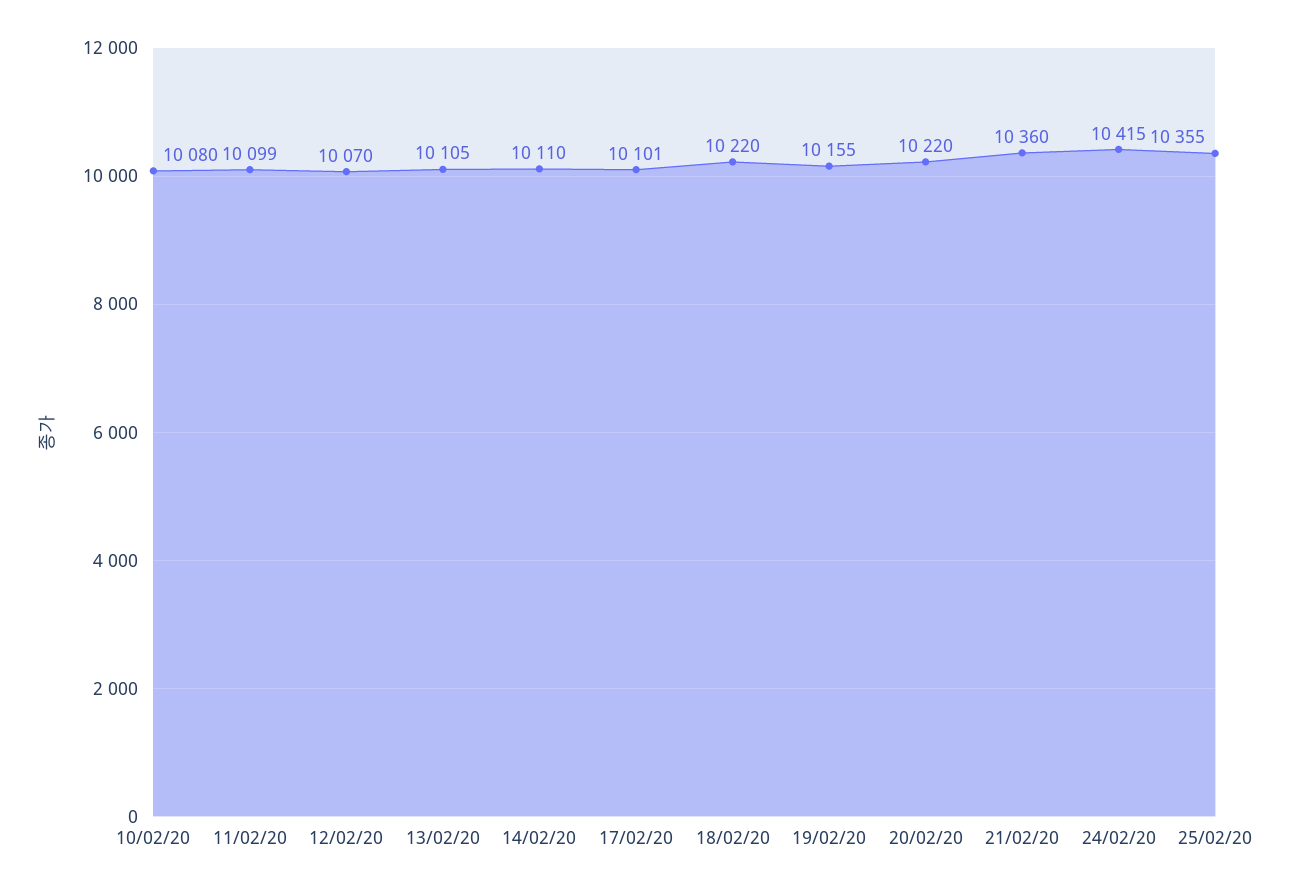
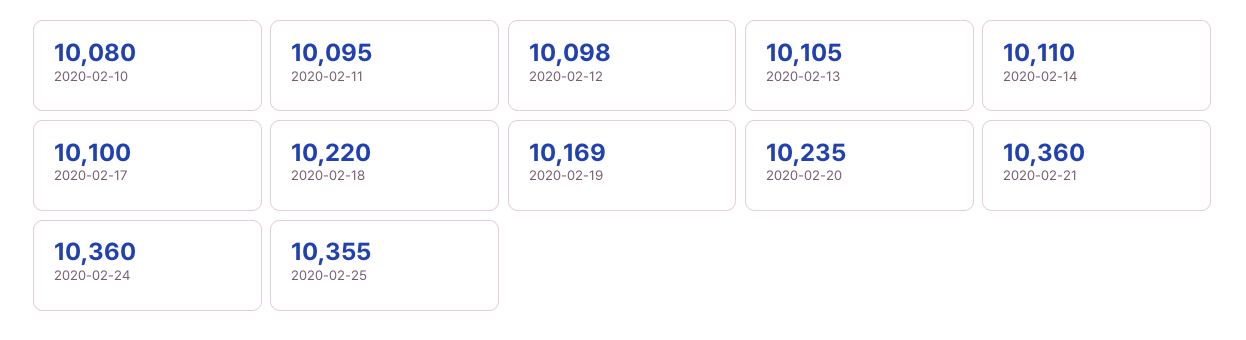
  {
    "10/02/20": 10080,
-   "11/02/20": 10099,
+   "11/02/20": 10095,
-   "12/02/20": 10070,
+   "12/02/20": 10098,
    "13/02/20": 10105,
    "14/02/20": 10110,
-   "17/02/20": 10101,
+   "17/02/20": 10100,
    "18/02/20": 10220,
-   "19/02/20": 10155,
+   "19/02/20": 10169,
-   "20/02/20": 10220,
+   "20/02/20": 10235,
    "21/02/20": 10360,
-   "24/02/20": 10415,
+   "24/02/20": 10360,
    "25/02/20": 10355
  }

